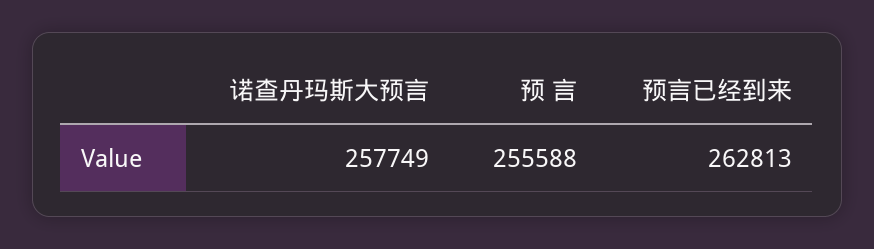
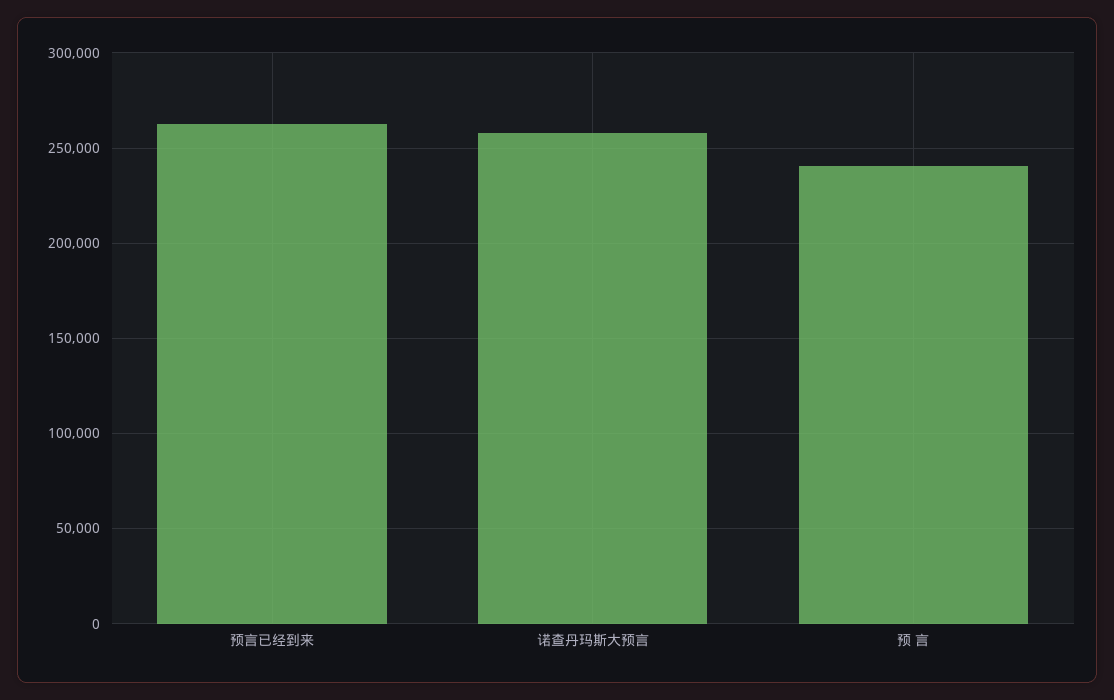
  {
    "诺查丹玛斯大预言": 257749,
-   "预 言": 255588,
+   "预 言": 240000,
    "预言已经到来": 262813
  }

